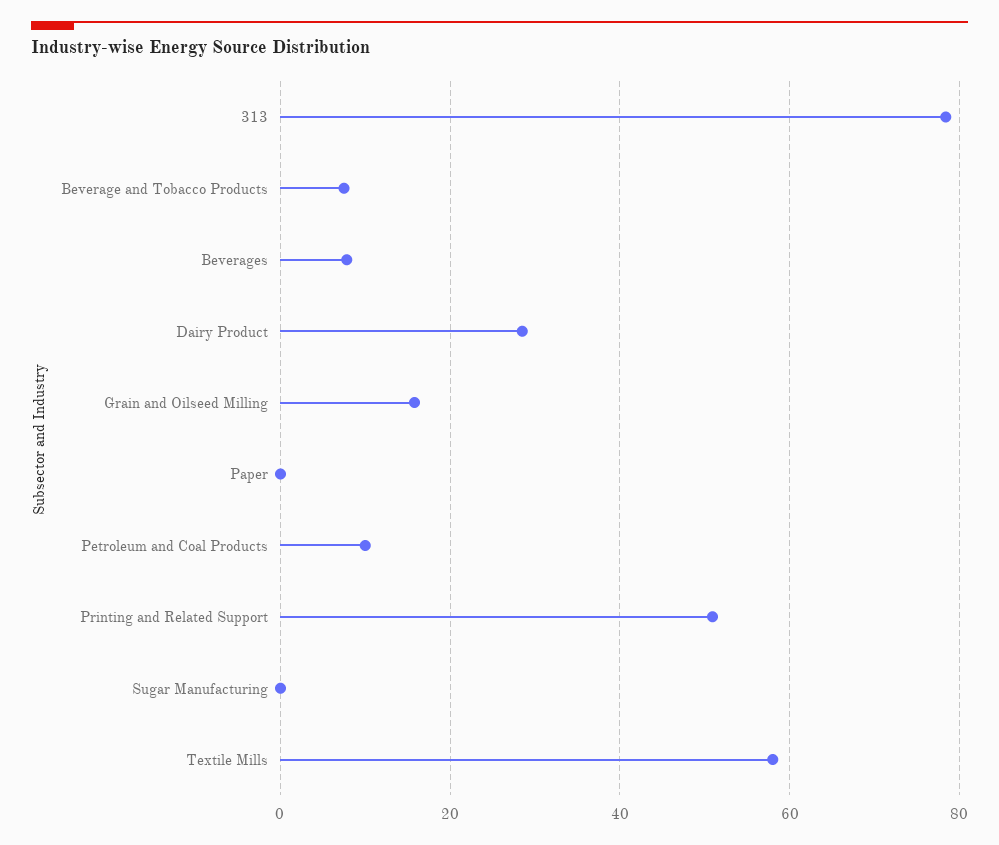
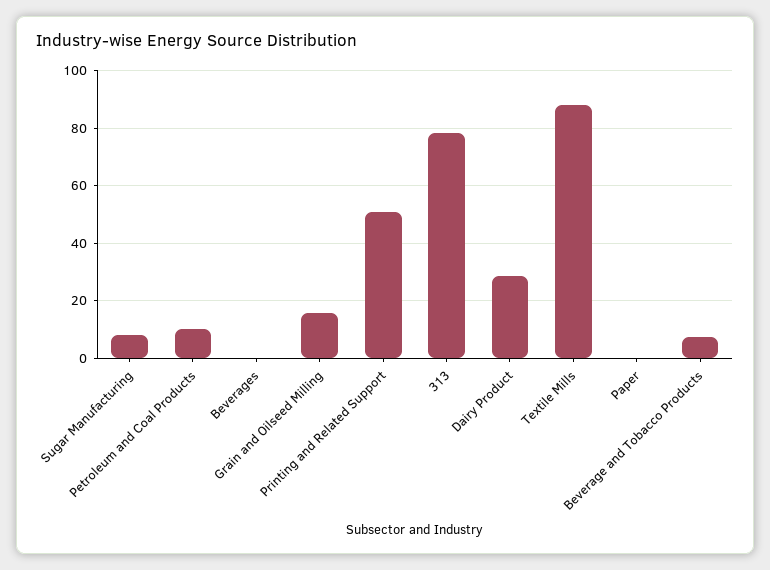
  {
    "313": 78,
    "Beverage and Tobacco Products": 8,
-   "Beverages": 8,
+   "Beverages": 0,
    "Dairy Product": 28,
    "Grain and Oilseed Milling": 16,
    "Paper": 0,
    "Petroleum and Coal Products": 10,
    "Printing and Related Support": 50,
-   "Sugar Manufacturing": 0,
+   "Sugar Manufacturing": 7.5,
-   "Textile Mills": 58
+   "Textile Mills": 87.5
  }

